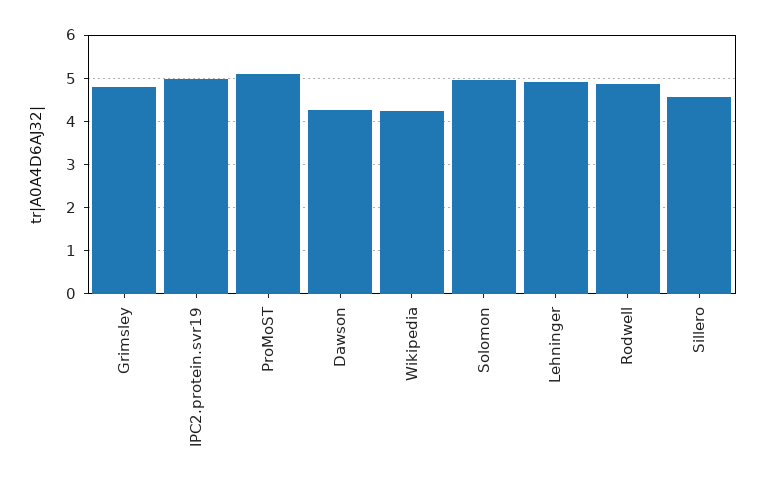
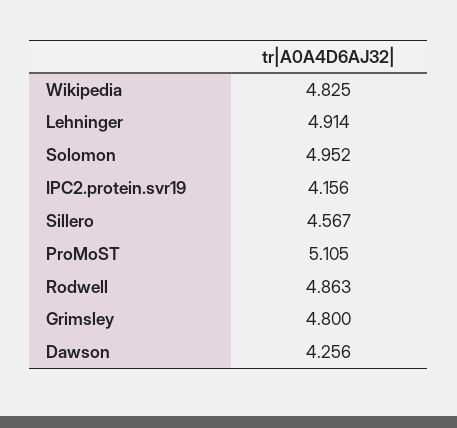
  {
    "Grimsley": 4.8,
-   "IPC2.protein.svr19": 5,
+   "IPC2.protein.svr19": 4.156,
    "ProMoST": 5.105,
    "Dawson": 4.256,
-   "Wikipedia": 4.2,
+   "Wikipedia": 4.825,
    "Solomon": 4.952,
    "Lehninger": 4.914,
    "Rodwell": 4.863,
    "Sillero": 4.567
  }

